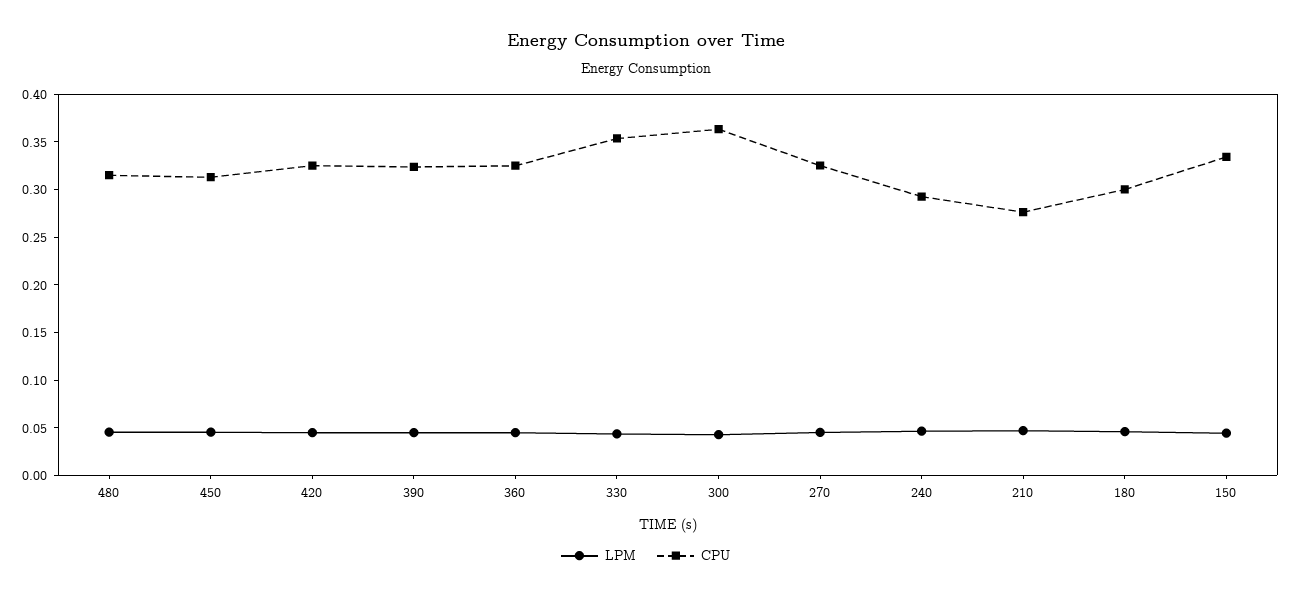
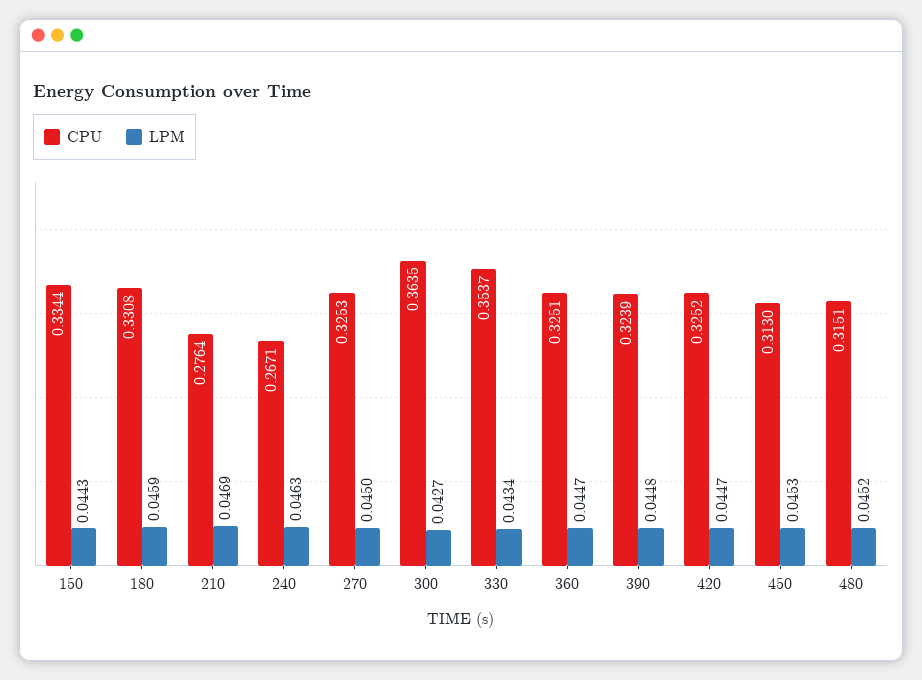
  {
    "LPM": {
      "480": 0.0452,
      "450": 0.0453,
      "420": 0.0447,
      "390": 0.0448,
      "360": 0.0447,
      "330": 0.0434,
      "300": 0.0427,
      "270": 0.045,
      "240": 0.0463,
      "210": 0.0469,
      "180": 0.0459,
      "150": 0.0443
    },
    "CPU": {
      "480": 0.3151,
      "450": 0.313,
      "420": 0.3252,
      "390": 0.3239,
      "360": 0.3251,
      "330": 0.3537,
      "300": 0.3635,
      "270": 0.3253,
-     "240": 0.29,
+     "240": 0.2671,
      "210": 0.2764,
-     "180": 0.3,
+     "180": 0.3308,
      "150": 0.3344
    }
  }

